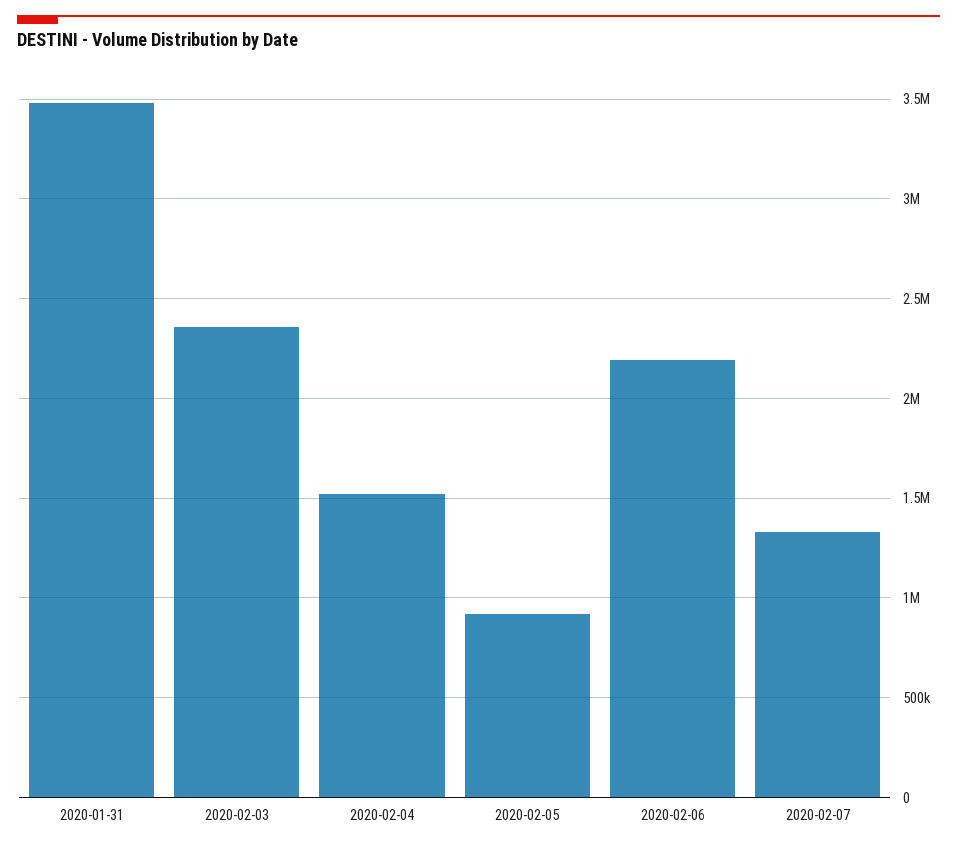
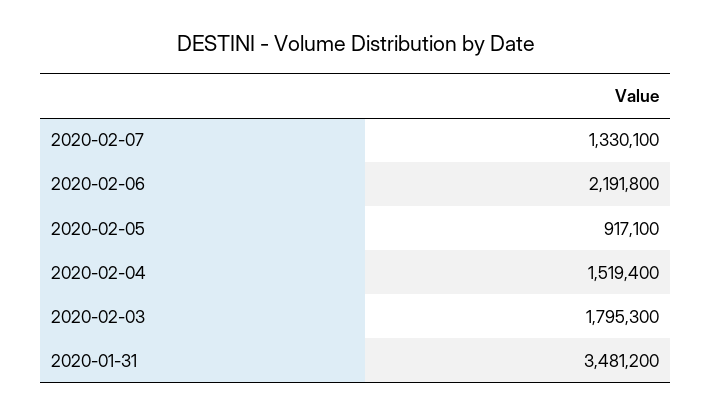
  {
    "2020-01-31": 3481200,
-   "2020-02-03": 2350000,
+   "2020-02-03": 1795300,
    "2020-02-04": 1519400,
    "2020-02-05": 917100,
    "2020-02-06": 2191800,
    "2020-02-07": 1330100
  }

